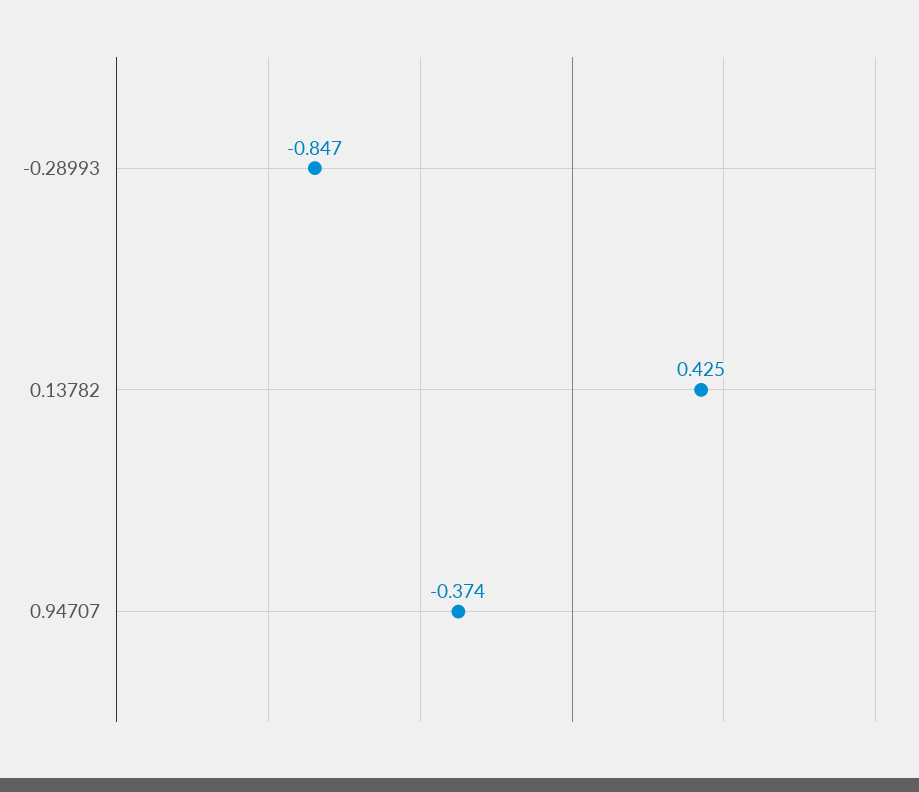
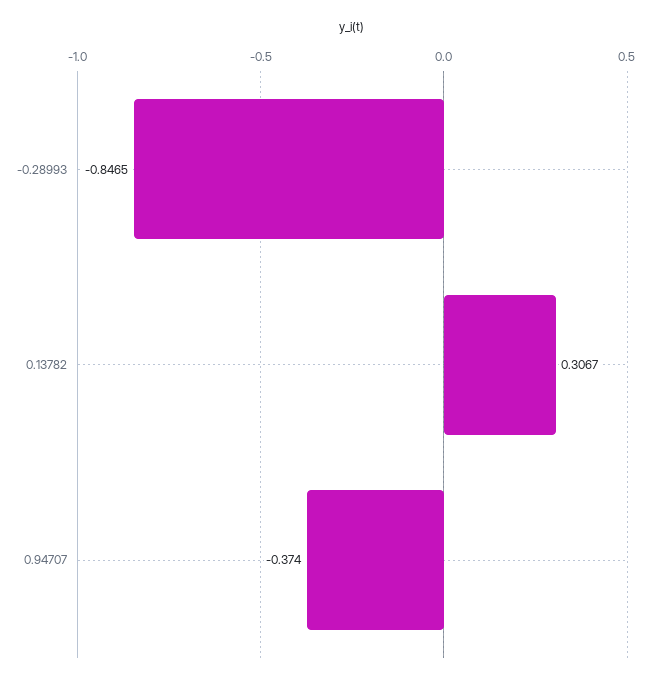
  {
    "-0.28993": -0.8465,
-   "0.13782": 0.425,
+   "0.13782": 0.3067,
    "0.94707": -0.374
  }

